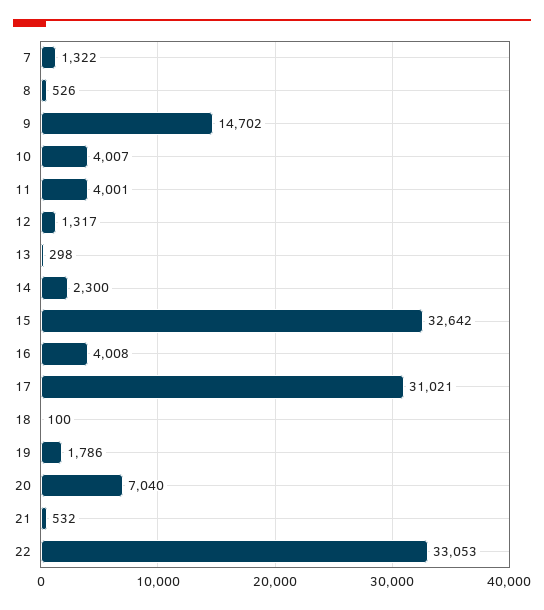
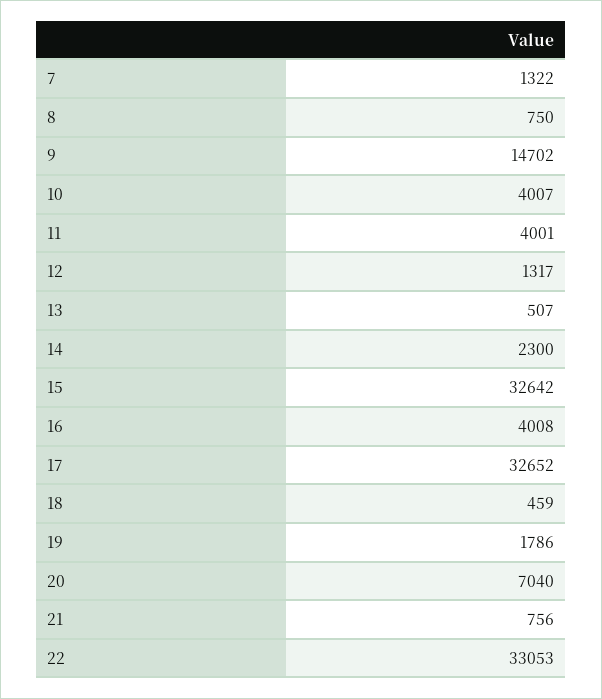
  {
    "7": 1322,
-   "8": 526,
+   "8": 750,
    "9": 14702,
    "10": 4007,
    "11": 4001,
    "12": 1317,
-   "13": 298,
+   "13": 507,
    "14": 2300,
    "15": 32642,
    "16": 4008,
-   "17": 31021,
+   "17": 32652,
-   "18": 100,
+   "18": 459,
    "19": 1786,
    "20": 7040,
-   "21": 532,
+   "21": 756,
    "22": 33053
  }

